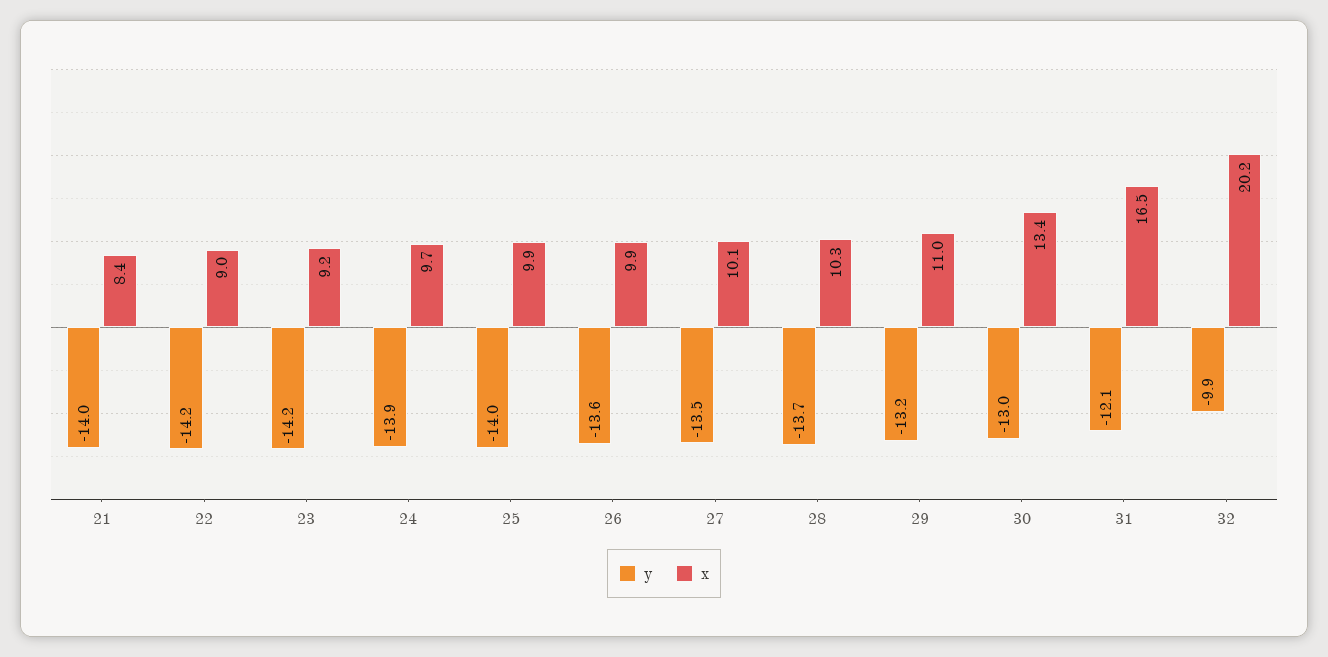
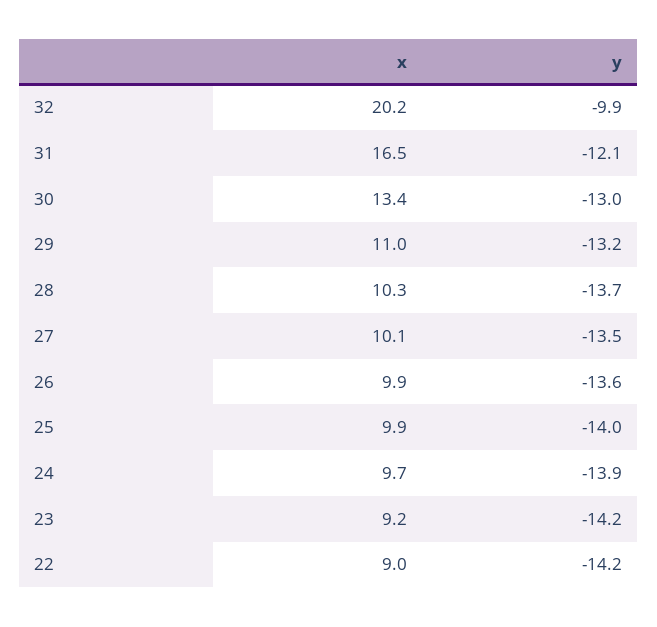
  {
    "y": {
-     "21": -14,
      "22": -14.2,
      "23": -14.2,
      "24": -13.9,
      "25": -14,
      "26": -13.6,
      "27": -13.5,
      "28": -13.7,
      "29": -13.2,
      "30": -13,
      "31": -12.1,
      "32": -9.9
    },
    "x": {
-     "21": 8.4,
      "22": 9,
      "23": 9.2,
      "24": 9.7,
      "25": 9.9,
      "26": 9.9,
      "27": 10.1,
      "28": 10.3,
      "29": 11,
      "30": 13.4,
      "31": 16.5,
      "32": 20.2
    }
  }

